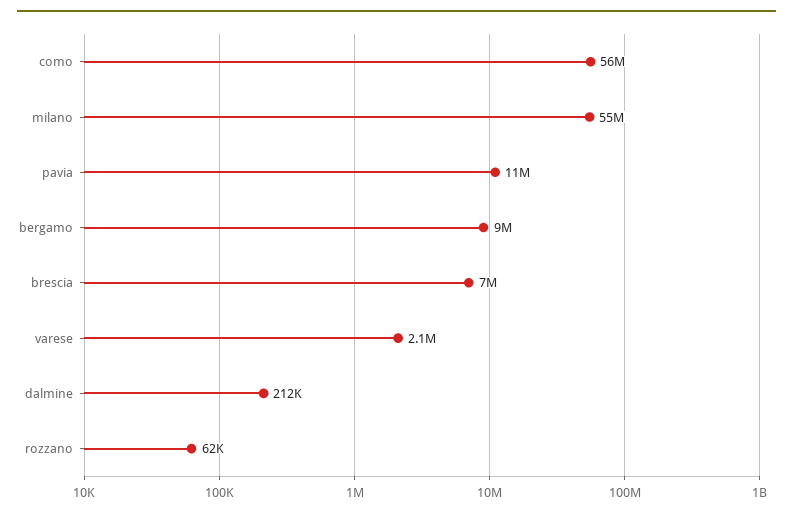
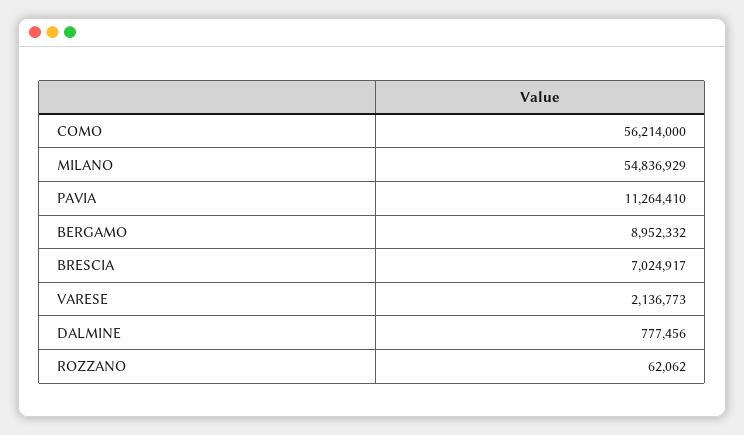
  {
    "como": 56214000,
    "milano": 54836929,
    "pavia": 11264410,
    "bergamo": 8952332,
    "brescia": 7024917,
    "varese": 2136773,
-   "dalmine": 212000,
+   "dalmine": 777456,
    "rozzano": 62062
  }

